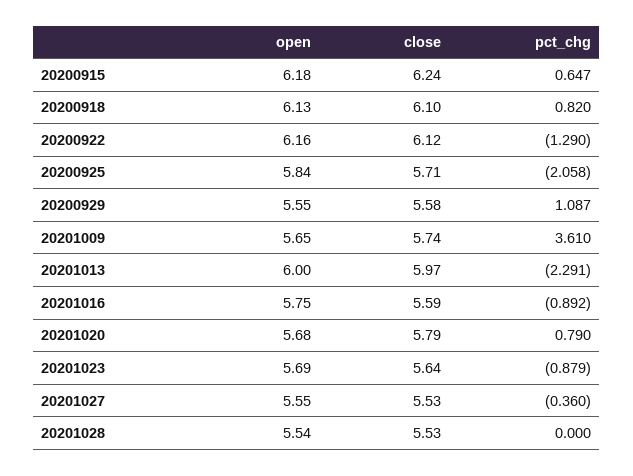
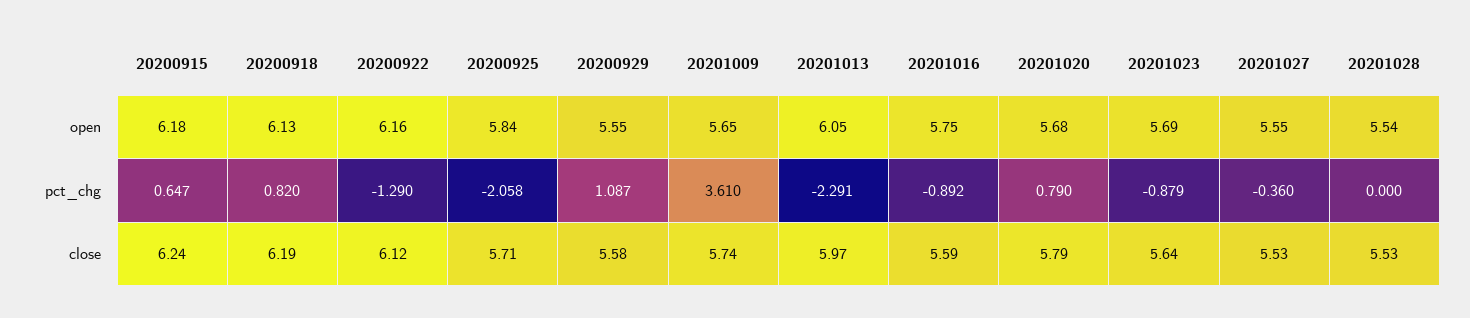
  {
    "open": {
      "20200915": 6.18,
      "20200918": 6.13,
      "20200922": 6.16,
      "20200925": 5.84,
      "20200929": 5.55,
      "20201009": 5.65,
-     "20201013": 6,
+     "20201013": 6.05,
      "20201016": 5.75,
      "20201020": 5.68,
      "20201023": 5.69,
      "20201027": 5.55,
      "20201028": 5.54
    },
    "close": {
      "20200915": 6.24,
-     "20200918": 6.1,
+     "20200918": 6.19,
      "20200922": 6.12,
      "20200925": 5.71,
      "20200929": 5.58,
      "20201009": 5.74,
      "20201013": 5.97,
      "20201016": 5.59,
      "20201020": 5.79,
      "20201023": 5.64,
      "20201027": 5.53,
      "20201028": 5.53
    },
    "pct_chg": {
      "20200915": 0.647,
      "20200918": 0.82,
      "20200922": -1.29,
      "20200925": -2.058,
      "20200929": 1.087,
      "20201009": 3.61,
      "20201013": -2.291,
      "20201016": -0.892,
      "20201020": 0.79,
      "20201023": -0.879,
      "20201027": -0.36,
      "20201028": 0
    }
  }

